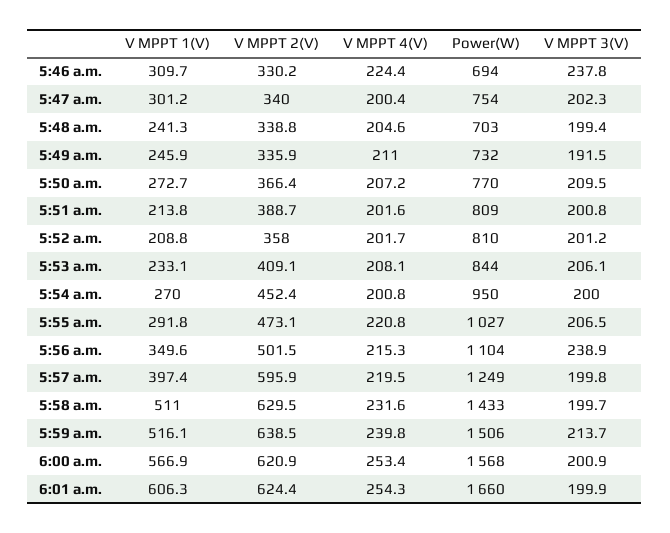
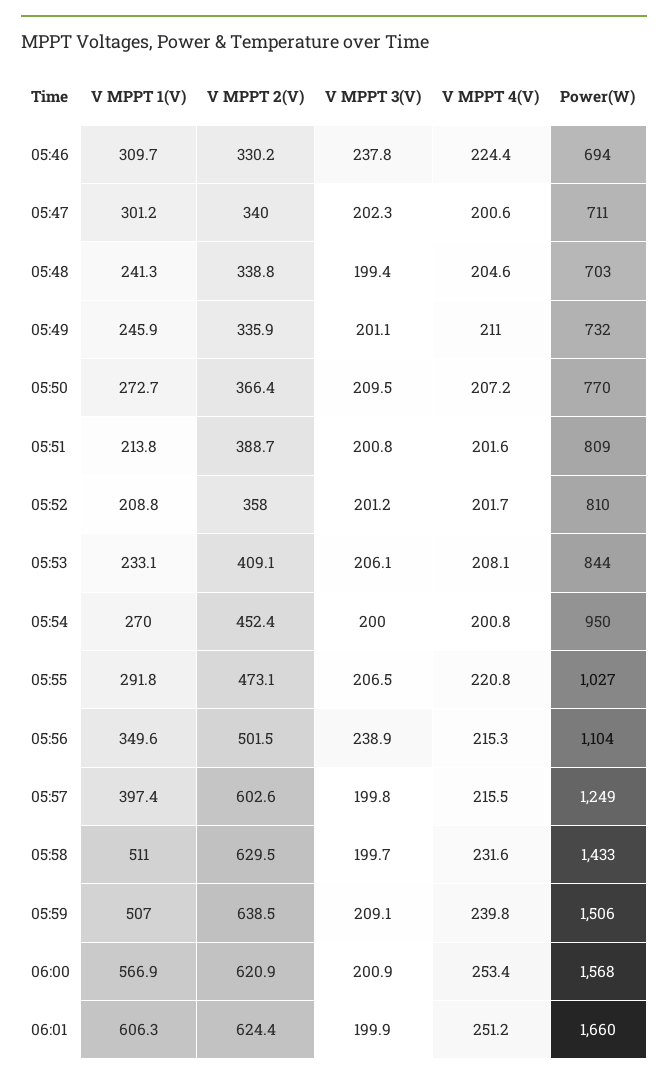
  {
    "V MPPT 1(V)": {
      "5:46 a.m.": 309.7,
      "5:47 a.m.": 301.2,
      "5:48 a.m.": 241.3,
      "5:49 a.m.": 245.9,
      "5:50 a.m.": 272.7,
      "5:51 a.m.": 213.8,
      "5:52 a.m.": 208.8,
      "5:53 a.m.": 233.1,
      "5:54 a.m.": 270,
      "5:55 a.m.": 291.8,
      "5:56 a.m.": 349.6,
      "5:57 a.m.": 397.4,
      "5:58 a.m.": 511,
-     "5:59 a.m.": 516.1,
+     "5:59 a.m.": 507,
      "6:00 a.m.": 566.9,
      "6:01 a.m.": 606.3
    },
    "V MPPT 2(V)": {
      "5:46 a.m.": 330.2,
      "5:47 a.m.": 340,
      "5:48 a.m.": 338.8,
      "5:49 a.m.": 335.9,
      "5:50 a.m.": 366.4,
      "5:51 a.m.": 388.7,
      "5:52 a.m.": 358,
      "5:53 a.m.": 409.1,
      "5:54 a.m.": 452.4,
      "5:55 a.m.": 473.1,
      "5:56 a.m.": 501.5,
-     "5:57 a.m.": 595.9,
+     "5:57 a.m.": 602.6,
      "5:58 a.m.": 629.5,
      "5:59 a.m.": 638.5,
      "6:00 a.m.": 620.9,
      "6:01 a.m.": 624.4
    },
    "V MPPT 4(V)": {
      "5:46 a.m.": 224.4,
-     "5:47 a.m.": 200.4,
+     "5:47 a.m.": 200.6,
      "5:48 a.m.": 204.6,
      "5:49 a.m.": 211,
      "5:50 a.m.": 207.2,
      "5:51 a.m.": 201.6,
      "5:52 a.m.": 201.7,
      "5:53 a.m.": 208.1,
      "5:54 a.m.": 200.8,
      "5:55 a.m.": 220.8,
      "5:56 a.m.": 215.3,
-     "5:57 a.m.": 219.5,
+     "5:57 a.m.": 215.5,
      "5:58 a.m.": 231.6,
      "5:59 a.m.": 239.8,
      "6:00 a.m.": 253.4,
-     "6:01 a.m.": 254.3
+     "6:01 a.m.": 251.2
    },
    "Power(W)": {
      "5:46 a.m.": 694,
-     "5:47 a.m.": 754,
+     "5:47 a.m.": 711,
      "5:48 a.m.": 703,
      "5:49 a.m.": 732,
      "5:50 a.m.": 770,
      "5:51 a.m.": 809,
      "5:52 a.m.": 810,
      "5:53 a.m.": 844,
      "5:54 a.m.": 950,
      "5:55 a.m.": 1027,
      "5:56 a.m.": 1104,
      "5:57 a.m.": 1249,
      "5:58 a.m.": 1433,
      "5:59 a.m.": 1506,
      "6:00 a.m.": 1568,
      "6:01 a.m.": 1660
    },
    "V MPPT 3(V)": {
      "5:46 a.m.": 237.8,
      "5:47 a.m.": 202.3,
      "5:48 a.m.": 199.4,
-     "5:49 a.m.": 191.5,
+     "5:49 a.m.": 201.1,
      "5:50 a.m.": 209.5,
      "5:51 a.m.": 200.8,
      "5:52 a.m.": 201.2,
      "5:53 a.m.": 206.1,
      "5:54 a.m.": 200,
      "5:55 a.m.": 206.5,
      "5:56 a.m.": 238.9,
      "5:57 a.m.": 199.8,
      "5:58 a.m.": 199.7,
-     "5:59 a.m.": 213.7,
+     "5:59 a.m.": 209.1,
      "6:00 a.m.": 200.9,
      "6:01 a.m.": 199.9
    }
  }

